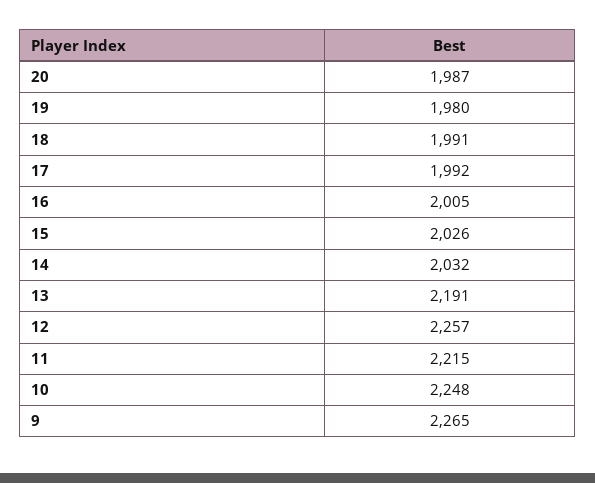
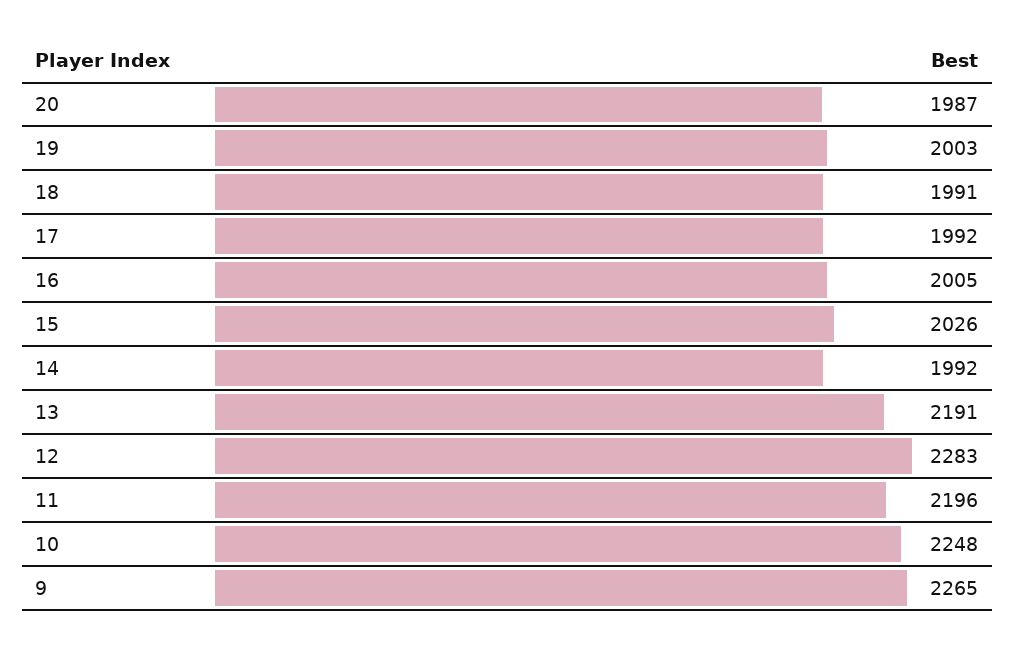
  {
    "20": 1987,
-   "19": 1980,
+   "19": 2003,
    "18": 1991,
    "17": 1992,
    "16": 2005,
    "15": 2026,
-   "14": 2032,
+   "14": 1992,
    "13": 2191,
-   "12": 2257,
+   "12": 2283,
-   "11": 2215,
+   "11": 2196,
    "10": 2248,
    "9": 2265
  }

